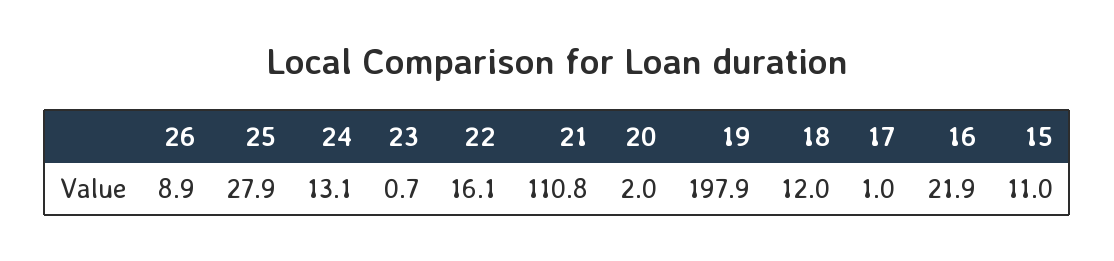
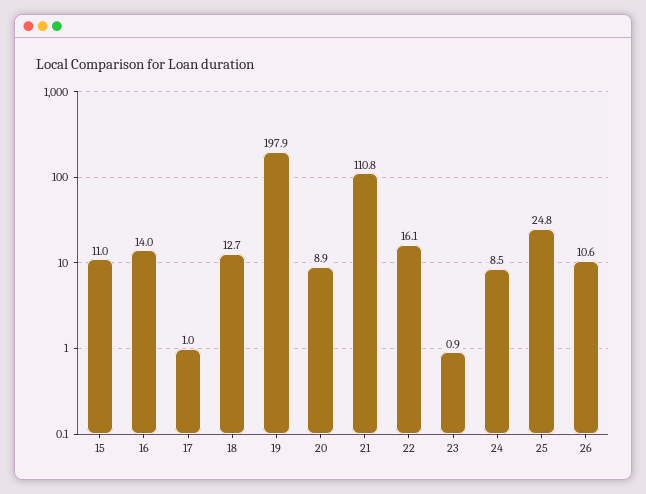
  {
-   "26": 8.9,
+   "26": 10.6,
-   "25": 27.9,
+   "25": 24.8,
-   "24": 13.1,
+   "24": 8.5,
-   "23": 0.7,
+   "23": 0.9,
    "22": 16.1,
    "21": 110.8,
-   "20": 2,
+   "20": 8.9,
    "19": 197.9,
-   "18": 12,
+   "18": 12.7,
    "17": 1,
-   "16": 21.9,
+   "16": 14,
    "15": 11
  }

